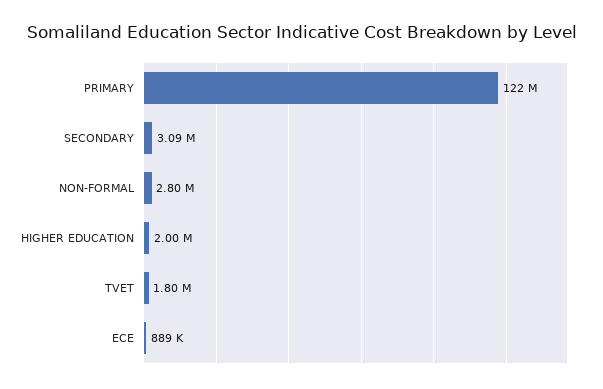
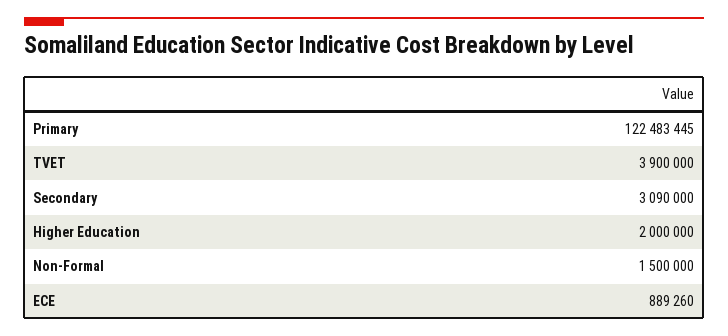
  {
    "PRIMARY": 122483445,
    "SECONDARY": 3090000,
-   "NON-FORMAL": 2800000,
+   "NON-FORMAL": 1500000,
    "HIGHER EDUCATION": 2000000,
-   "TVET": 1800000,
+   "TVET": 3900000,
    "ECE": 889260
  }

